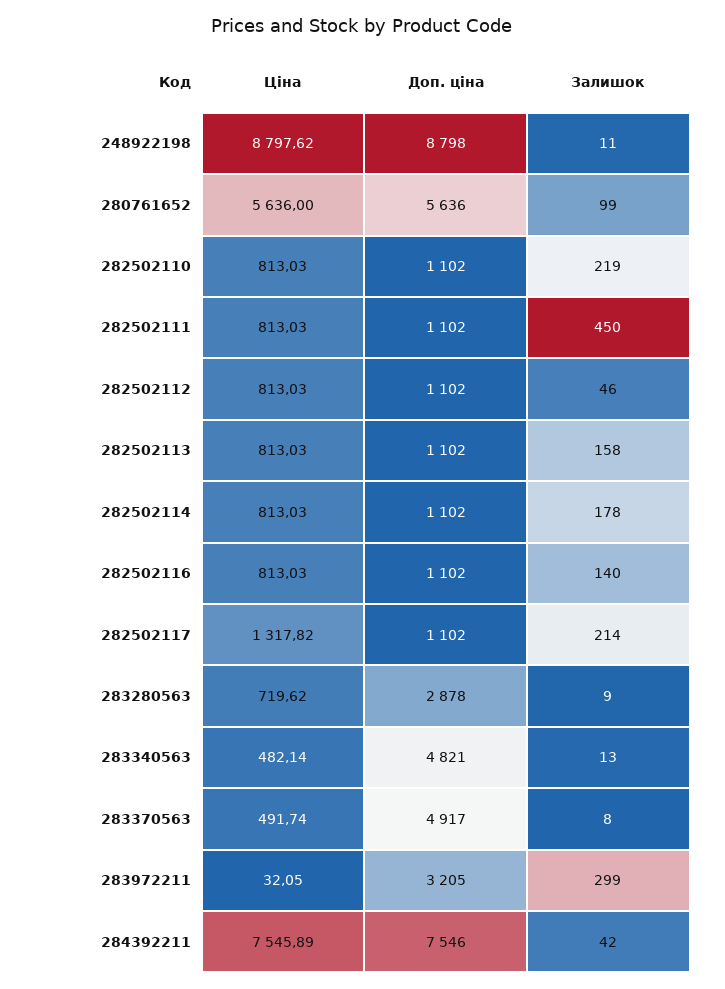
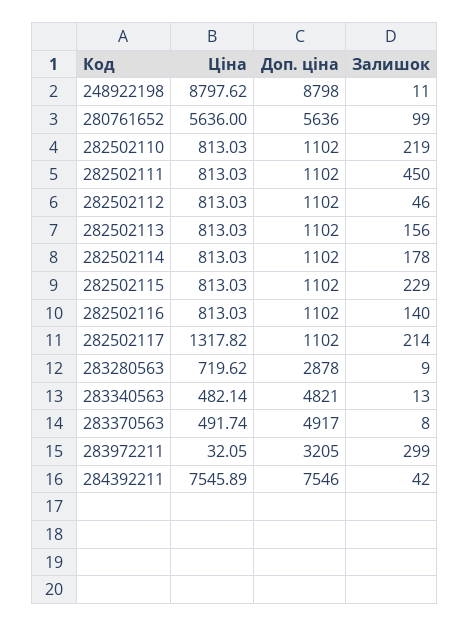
  {
    "Ціна": {
      "248922198": 8797.62,
      "280761652": 5636,
      "282502110": 813.03,
      "282502111": 813.03,
      "282502112": 813.03,
      "282502113": 813.03,
      "282502114": 813.03,
      "282502116": 813.03,
      "282502117": 1317.82,
      "283280563": 719.62,
      "283340563": 482.14,
      "283370563": 491.74,
      "283972211": 32.05,
-     "284392211": 7545.89
+     "284392211": 7545.89,
+     "282502115": 813.03
    },
    "Доп. ціна": {
      "248922198": 8798,
      "280761652": 5636,
      "282502110": 1102,
      "282502111": 1102,
      "282502112": 1102,
      "282502113": 1102,
      "282502114": 1102,
      "282502116": 1102,
      "282502117": 1102,
      "283280563": 2878,
      "283340563": 4821,
      "283370563": 4917,
      "283972211": 3205,
-     "284392211": 7546
+     "284392211": 7546,
+     "282502115": 1102
    },
    "Залишок": {
      "248922198": 11,
      "280761652": 99,
      "282502110": 219,
      "282502111": 450,
      "282502112": 46,
-     "282502113": 158,
+     "282502113": 156,
      "282502114": 178,
      "282502116": 140,
      "282502117": 214,
      "283280563": 9,
      "283340563": 13,
      "283370563": 8,
      "283972211": 299,
-     "284392211": 42
+     "284392211": 42,
+     "282502115": 229
    }
  }

